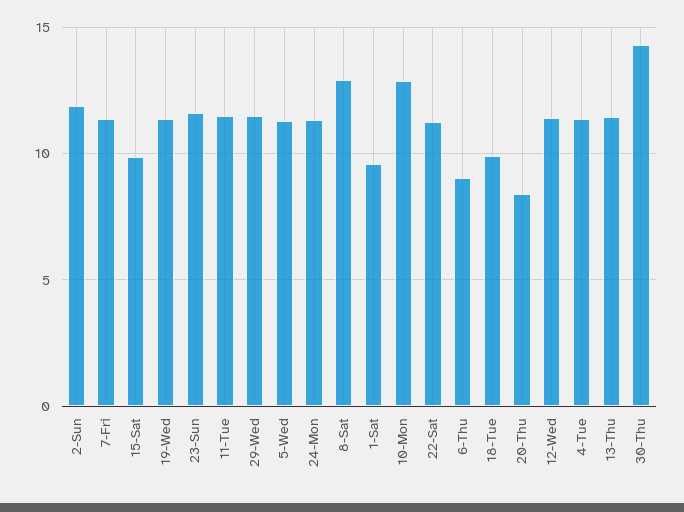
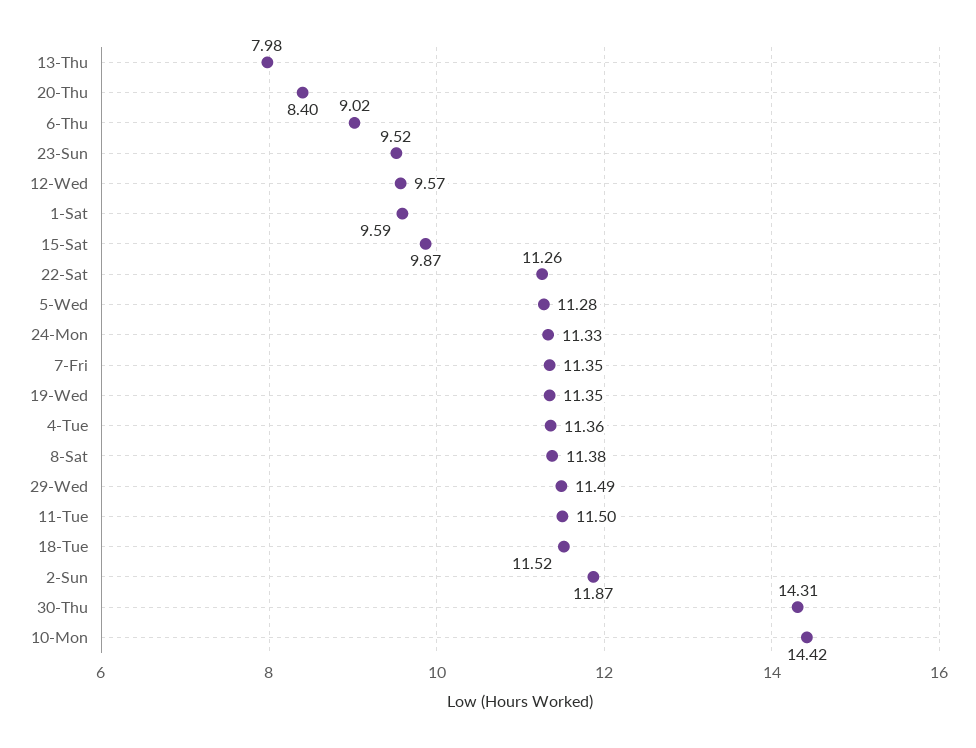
  {
    "2-Sun": 11.87,
    "7-Fri": 11.35,
    "15-Sat": 9.87,
    "19-Wed": 11.35,
-   "23-Sun": 11.5,
+   "23-Sun": 9.52,
    "11-Tue": 11.5,
    "29-Wed": 11.49,
    "5-Wed": 11.28,
    "24-Mon": 11.33,
-   "8-Sat": 13,
+   "8-Sat": 11.38,
    "1-Sat": 9.59,
-   "10-Mon": 13,
+   "10-Mon": 14.42,
    "22-Sat": 11.26,
    "6-Thu": 9.02,
-   "18-Tue": 10,
+   "18-Tue": 11.52,
    "20-Thu": 8.4,
-   "12-Wed": 11.5,
+   "12-Wed": 9.57,
    "4-Tue": 11.36,
-   "13-Thu": 11.5,
+   "13-Thu": 7.98,
    "30-Thu": 14.31
  }

